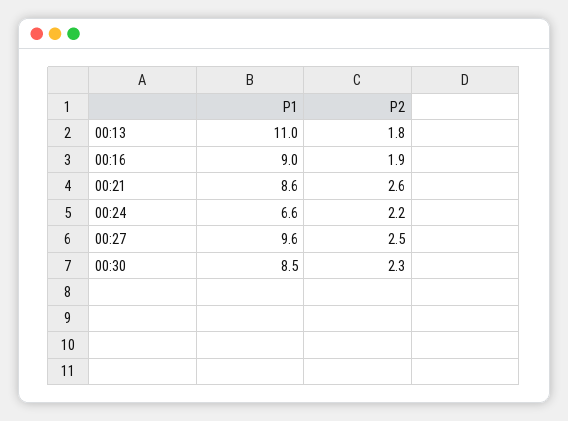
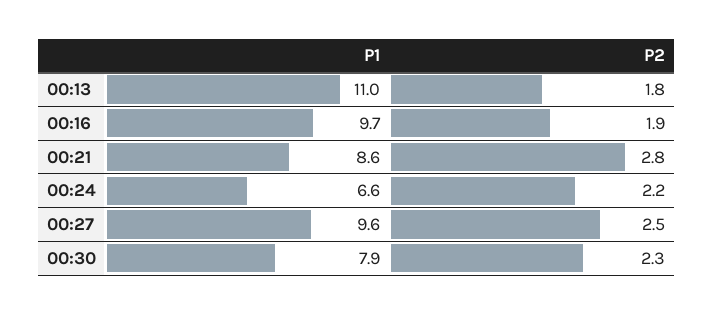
  {
    "P1": {
      "00:13": 11,
-     "00:16": 9,
+     "00:16": 9.7,
      "00:21": 8.6,
      "00:24": 6.6,
      "00:27": 9.6,
-     "00:30": 8.5
+     "00:30": 7.9
    },
    "P2": {
      "00:13": 1.8,
      "00:16": 1.9,
-     "00:21": 2.6,
+     "00:21": 2.8,
      "00:24": 2.2,
      "00:27": 2.5,
      "00:30": 2.3
    }
  }

